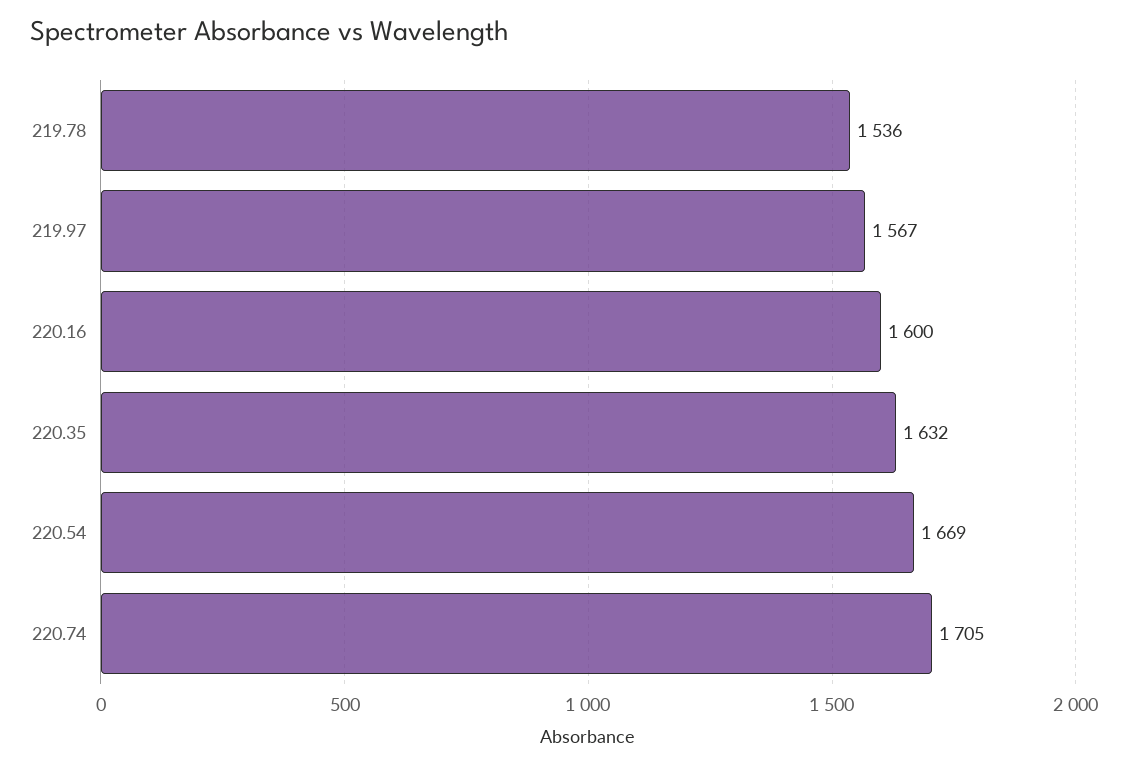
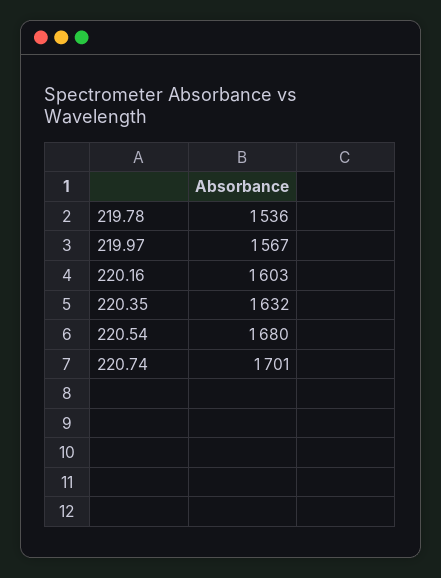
  {
    "219.78": 1536,
    "219.97": 1567,
-   "220.16": 1600,
+   "220.16": 1603,
    "220.35": 1632,
-   "220.54": 1669,
+   "220.54": 1680,
-   "220.74": 1705
+   "220.74": 1701
  }

